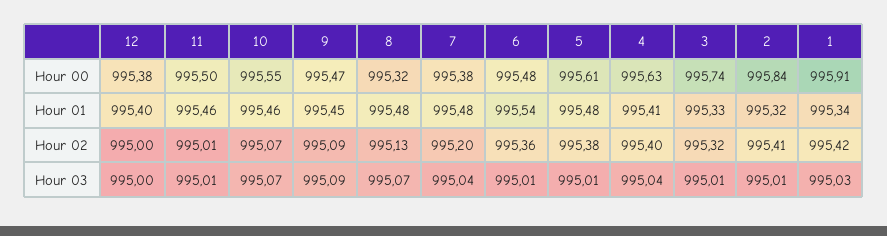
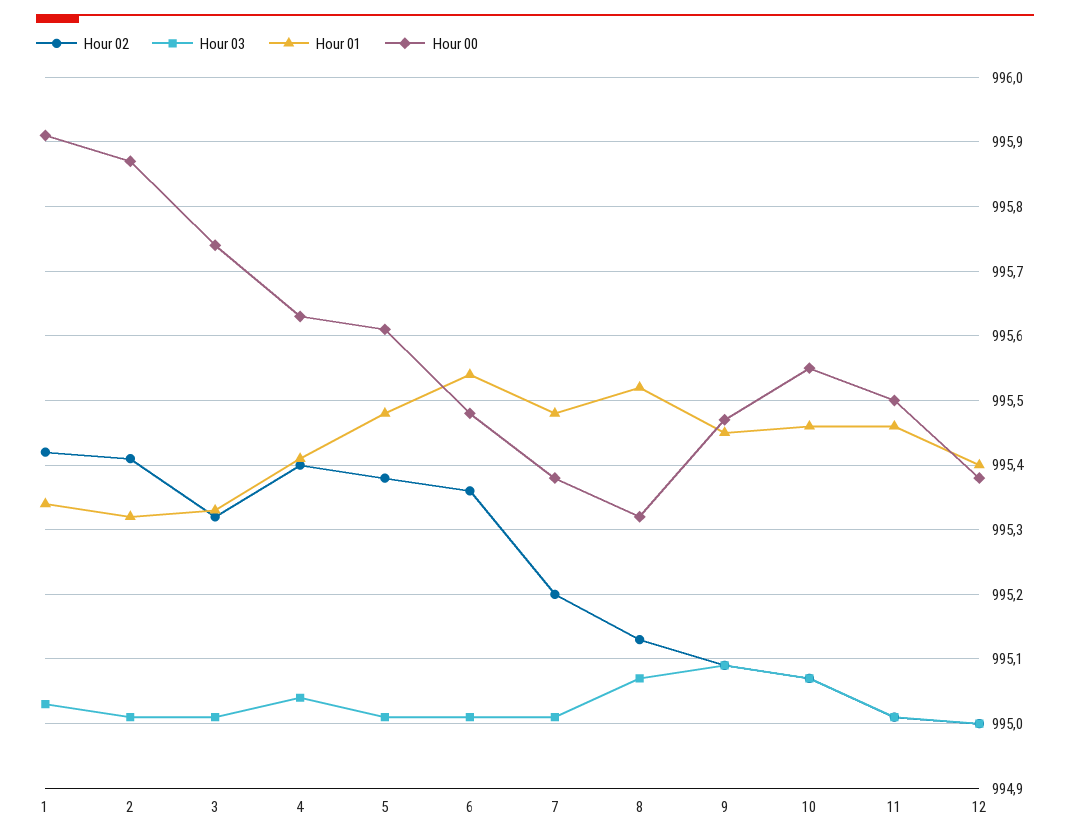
  {
    "Hour 00": {
      "12": 995.38,
      "11": 995.5,
      "10": 995.55,
      "9": 995.47,
      "8": 995.32,
      "7": 995.38,
      "6": 995.48,
      "5": 995.61,
      "4": 995.63,
      "3": 995.74,
-     "2": 995.84,
+     "2": 995.87,
      "1": 995.91
    },
    "Hour 01": {
      "12": 995.4,
      "11": 995.46,
      "10": 995.46,
      "9": 995.45,
-     "8": 995.48,
+     "8": 995.52,
      "7": 995.48,
      "6": 995.54,
      "5": 995.48,
      "4": 995.41,
      "3": 995.33,
      "2": 995.32,
      "1": 995.34
    },
    "Hour 02": {
      "12": 995,
      "11": 995.01,
      "10": 995.07,
      "9": 995.09,
      "8": 995.13,
      "7": 995.2,
      "6": 995.36,
      "5": 995.38,
      "4": 995.4,
      "3": 995.32,
      "2": 995.41,
      "1": 995.42
    },
    "Hour 03": {
      "12": 995,
      "11": 995.01,
      "10": 995.07,
      "9": 995.09,
      "8": 995.07,
-     "7": 995.04,
+     "7": 995.01,
      "6": 995.01,
      "5": 995.01,
      "4": 995.04,
      "3": 995.01,
      "2": 995.01,
      "1": 995.03
    }
  }

